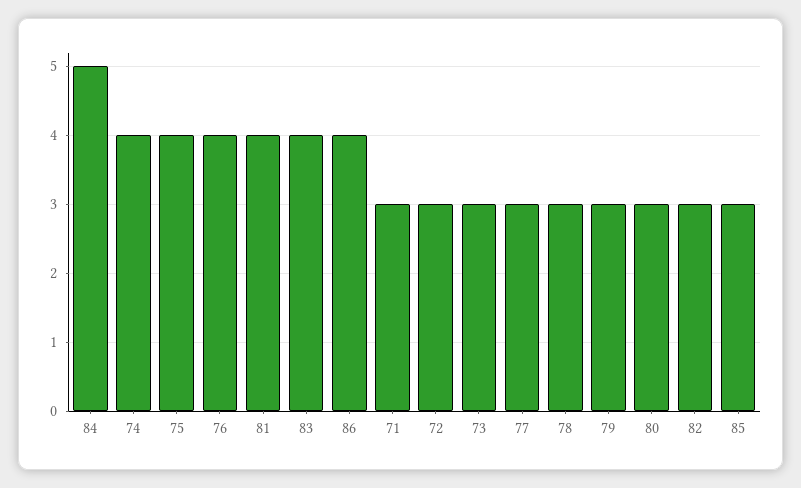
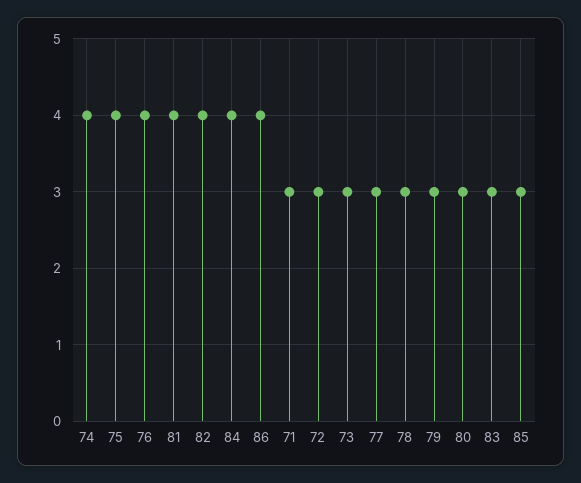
  {
-   "84": 5,
+   "84": 4,
    "74": 4,
    "75": 4,
    "76": 4,
    "81": 4,
-   "83": 4,
+   "83": 3,
    "86": 4,
    "71": 3,
    "72": 3,
    "73": 3,
    "77": 3,
    "78": 3,
    "79": 3,
    "80": 3,
-   "82": 3,
+   "82": 4,
    "85": 3
  }

